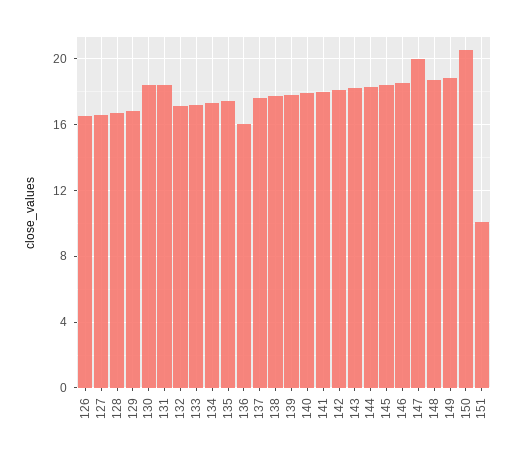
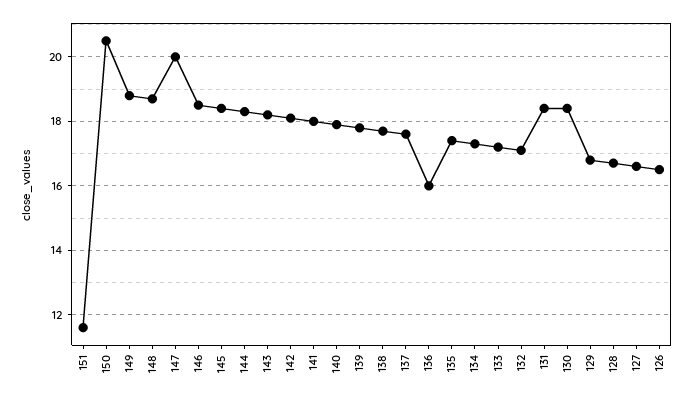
  {
    "126": 16.5,
    "127": 16.5,
    "128": 16.5,
    "129": 17,
    "130": 18.5,
    "131": 18.5,
    "132": 17,
    "133": 17,
    "134": 17.5,
    "135": 17.5,
    "136": 16,
    "137": 17.5,
    "138": 17.5,
    "139": 18,
    "140": 18,
    "141": 18,
    "142": 18,
    "143": 18,
    "144": 18.5,
    "145": 18.5,
    "146": 18.5,
    "147": 20,
    "148": 18.5,
    "149": 19,
    "150": 20.5,
-   "151": 10
+   "151": 11.5
  }

